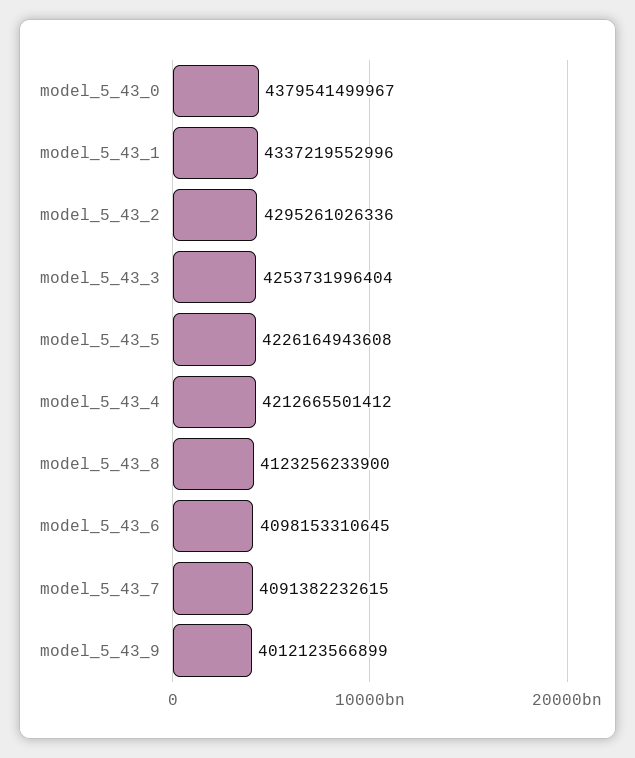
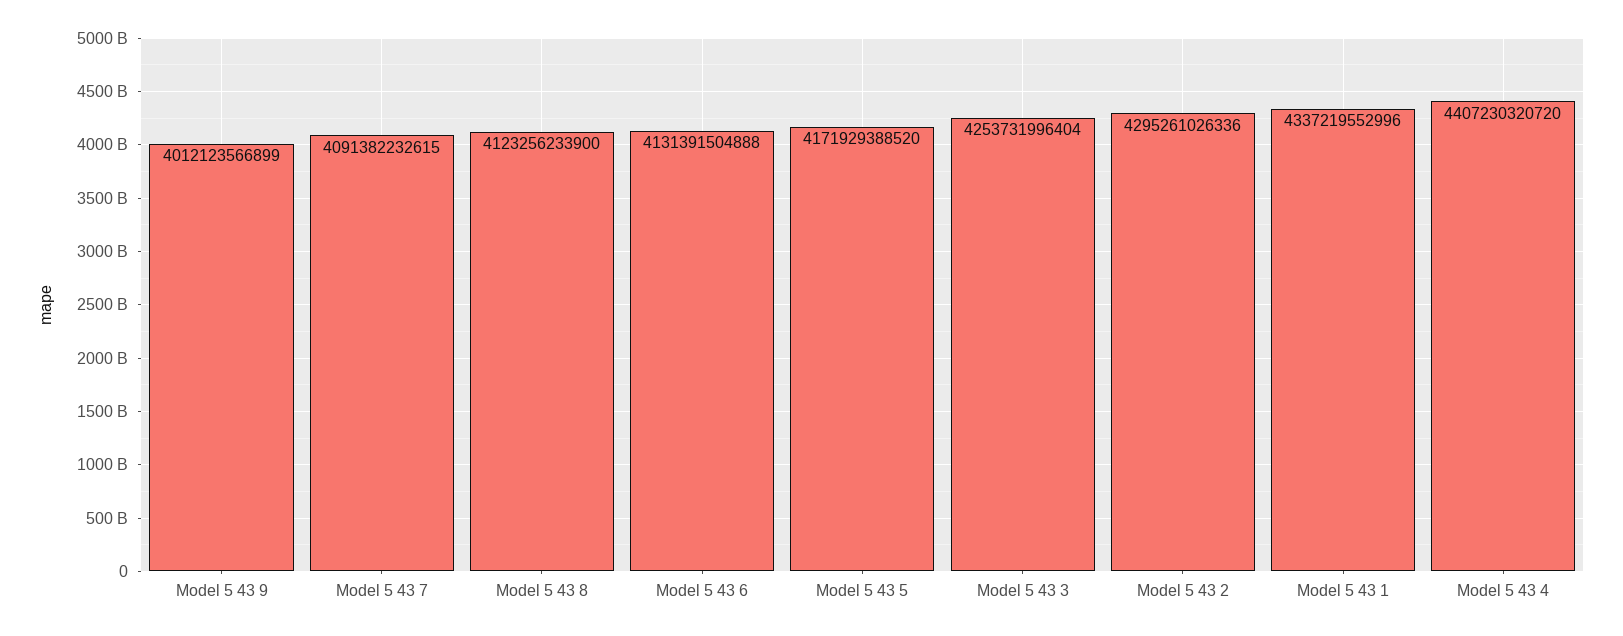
  {
-   "model_5_43_0": 4379541499967,
    "model_5_43_1": 4337219552996,
    "model_5_43_2": 4295261026336,
    "model_5_43_3": 4253731996404,
-   "model_5_43_5": 4226164943608,
+   "model_5_43_5": 4171929388520,
-   "model_5_43_4": 4212665501412,
+   "model_5_43_4": 4407230320720,
    "model_5_43_8": 4123256233900,
-   "model_5_43_6": 4098153310645,
+   "model_5_43_6": 4131391504888,
    "model_5_43_7": 4091382232615,
    "model_5_43_9": 4012123566899
  }

